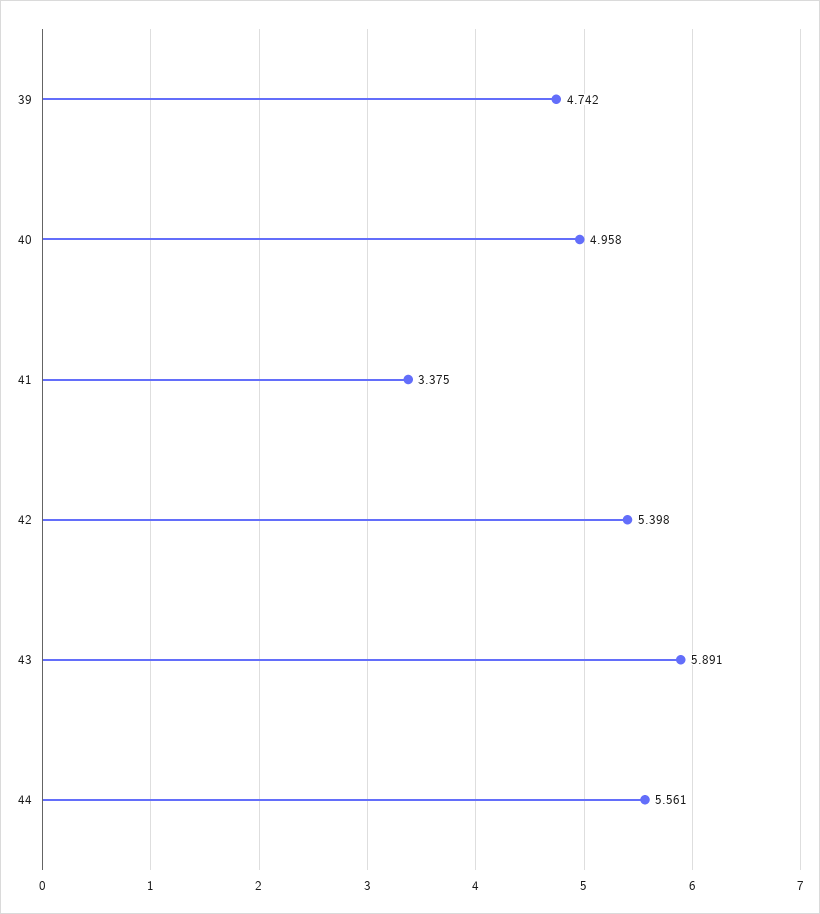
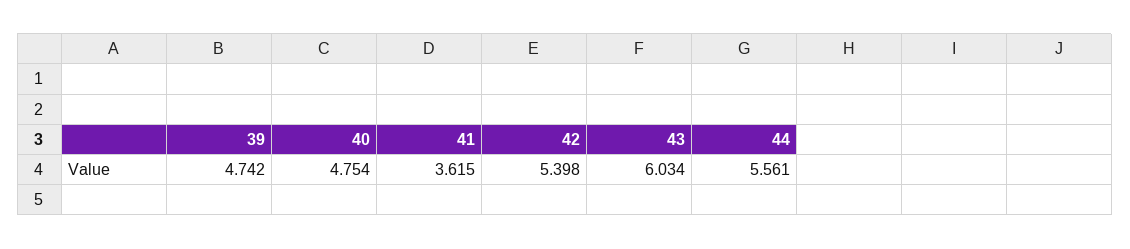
  {
    "39": 4.742,
-   "40": 4.958,
+   "40": 4.754,
-   "41": 3.375,
+   "41": 3.615,
    "42": 5.398,
-   "43": 5.891,
+   "43": 6.034,
    "44": 5.561
  }

